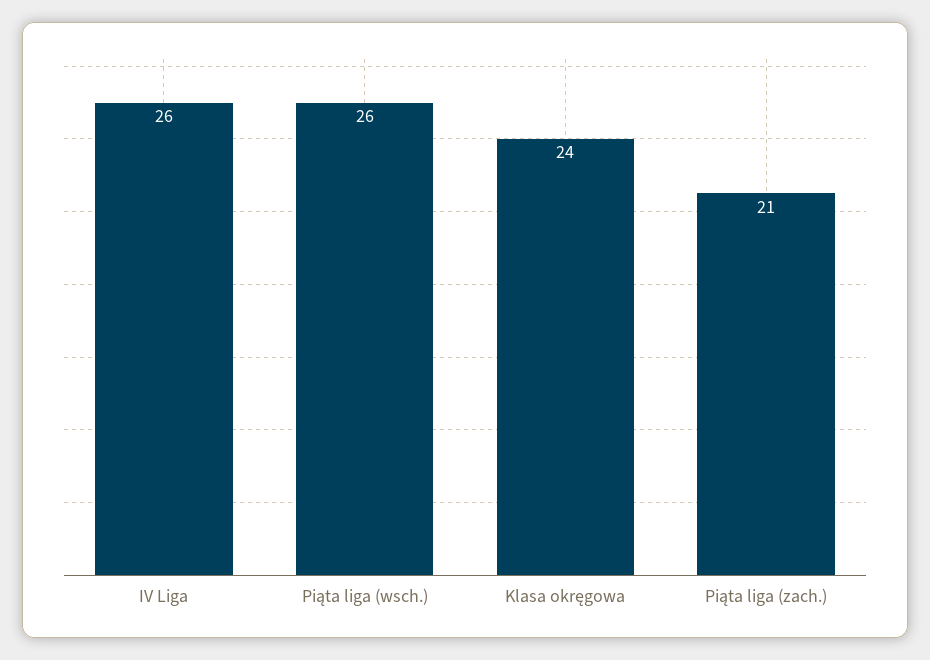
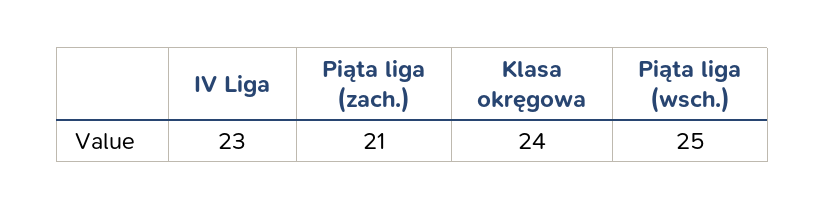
  {
-   "IV Liga": 26,
+   "IV Liga": 23,
-   "Piąta liga (wsch.)": 26,
+   "Piąta liga (wsch.)": 25,
    "Klasa okręgowa": 24,
    "Piąta liga (zach.)": 21
  }

